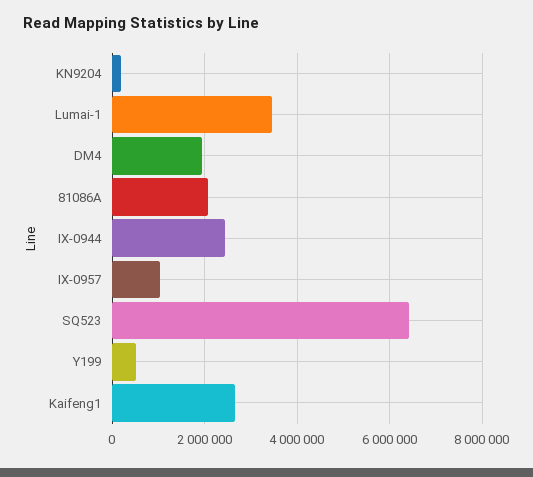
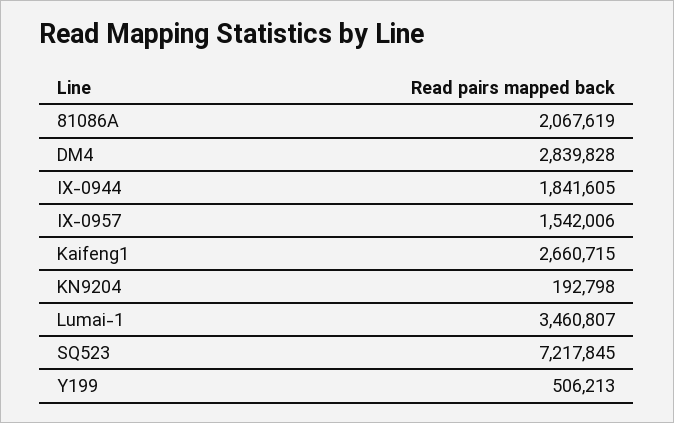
  {
    "KN9204": 192798,
    "Lumai-1": 3460807,
-   "DM4": 2000000,
+   "DM4": 2839828,
    "81086A": 2067619,
-   "IX-0944": 2400000,
+   "IX-0944": 1841605,
-   "IX-0957": 1000000,
+   "IX-0957": 1542006,
-   "SQ523": 6400000,
+   "SQ523": 7217845,
    "Y199": 506213,
    "Kaifeng1": 2660715
  }

